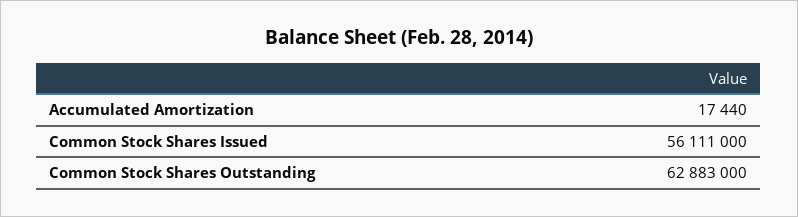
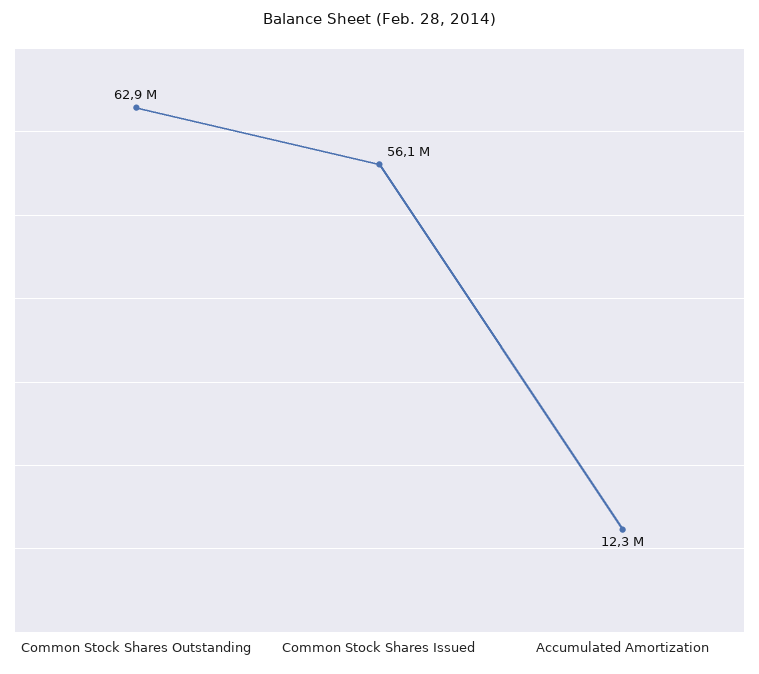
  {
-   "Accumulated Amortization": 17440,
+   "Accumulated Amortization": 12300000,
    "Common Stock Shares Issued": 56111000,
    "Common Stock Shares Outstanding": 62883000
  }

